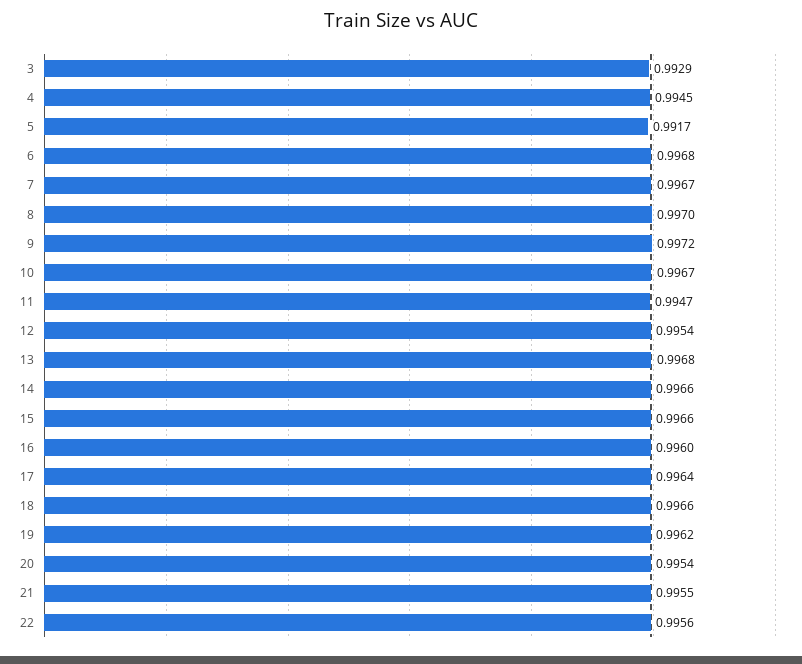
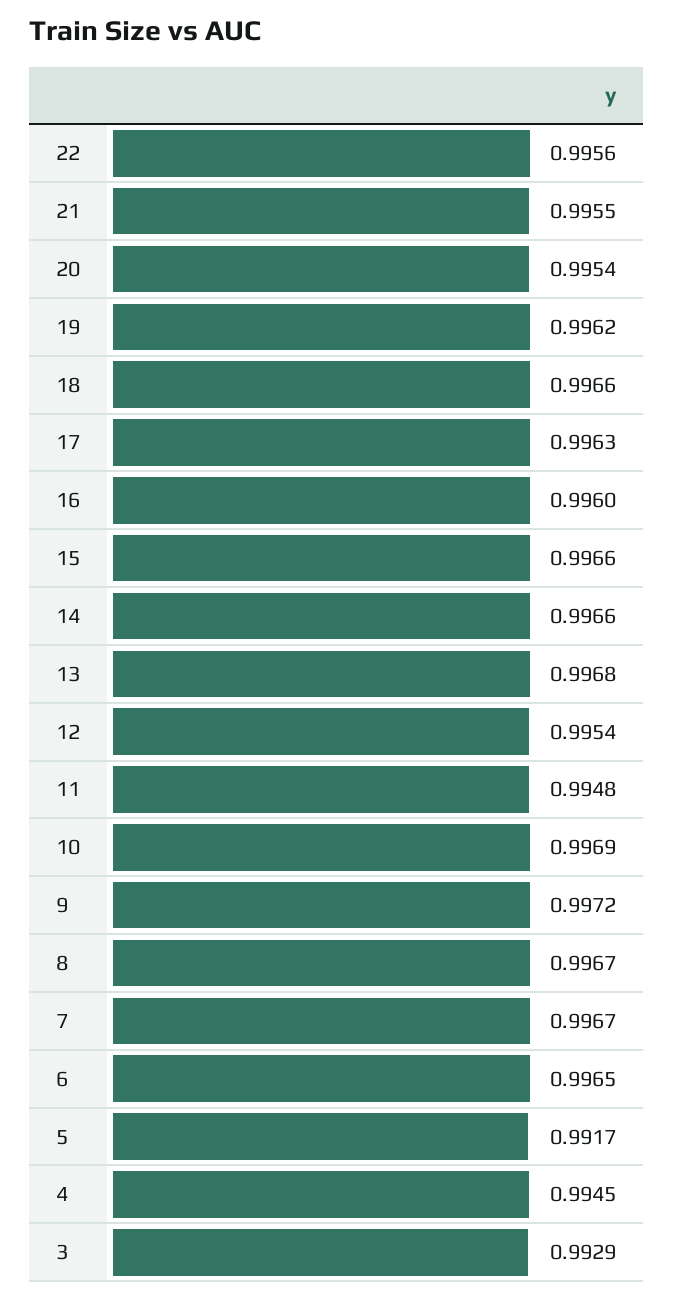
  {
    "3": 0.9929,
    "4": 0.9945,
    "5": 0.9917,
-   "6": 0.9968,
+   "6": 0.9965,
    "7": 0.9967,
-   "8": 0.997,
+   "8": 0.9967,
    "9": 0.9972,
-   "10": 0.9967,
+   "10": 0.9969,
-   "11": 0.9947,
+   "11": 0.9948,
    "12": 0.9954,
    "13": 0.9968,
    "14": 0.9966,
    "15": 0.9966,
    "16": 0.996,
-   "17": 0.9964,
+   "17": 0.9963,
    "18": 0.9966,
    "19": 0.9962,
    "20": 0.9954,
    "21": 0.9955,
    "22": 0.9956
  }

